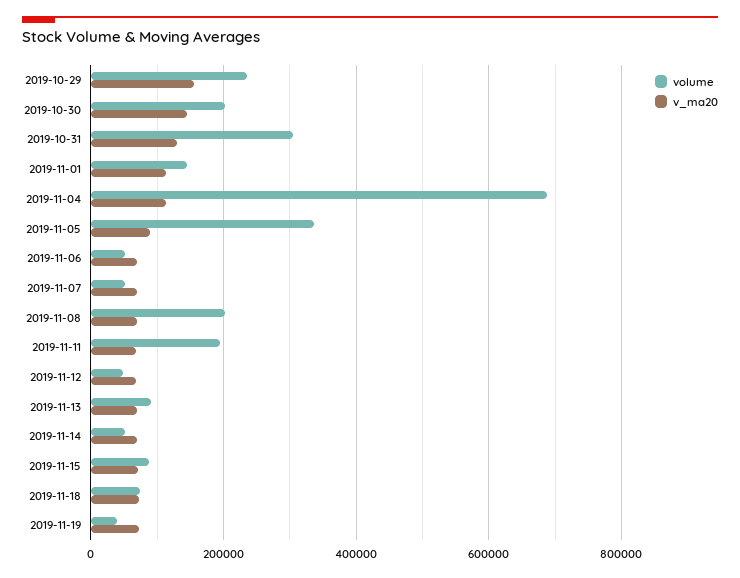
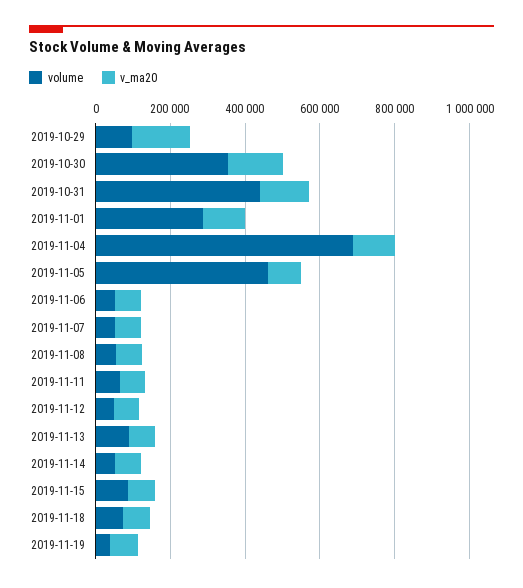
  {
    "volume": {
-     "2019-10-29": 240000,
+     "2019-10-29": 100000,
-     "2019-10-30": 200000,
+     "2019-10-30": 350000,
-     "2019-10-31": 300000,
+     "2019-10-31": 450000,
-     "2019-11-01": 140000,
+     "2019-11-01": 300000,
      "2019-11-04": 680000,
-     "2019-11-05": 340000,
+     "2019-11-05": 450000,
      "2019-11-06": 60000,
      "2019-11-07": 60000,
-     "2019-11-08": 200000,
+     "2019-11-08": 50000,
-     "2019-11-11": 200000,
+     "2019-11-11": 50000,
      "2019-11-12": 40000,
      "2019-11-13": 80000,
      "2019-11-14": 60000,
      "2019-11-15": 80000,
      "2019-11-18": 80000,
      "2019-11-19": 40000
    },
    "v_ma20": {
      "2019-10-29": 160000,
      "2019-10-30": 140000,
      "2019-10-31": 120000,
      "2019-11-01": 120000,
      "2019-11-04": 120000,
      "2019-11-05": 80000,
      "2019-11-06": 80000,
      "2019-11-07": 60000,
      "2019-11-08": 60000,
      "2019-11-11": 60000,
      "2019-11-12": 60000,
      "2019-11-13": 60000,
      "2019-11-14": 60000,
      "2019-11-15": 80000,
      "2019-11-18": 80000,
      "2019-11-19": 80000
    }
  }

